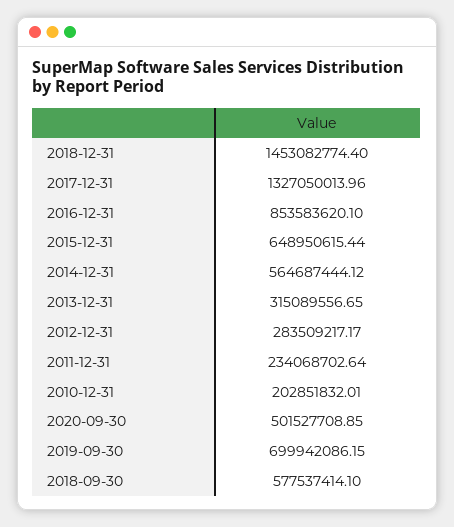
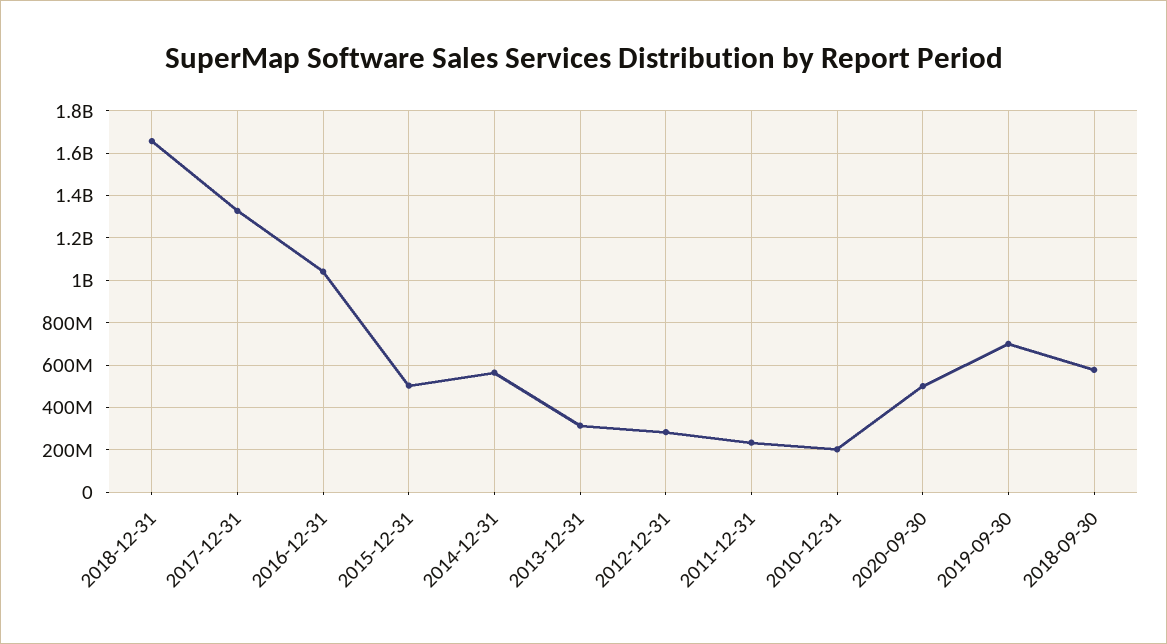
  {
-   "2018-12-31": 1453082774.4,
+   "2018-12-31": 1650000000,
    "2017-12-31": 1327050013.96,
-   "2016-12-31": 853583620.1,
+   "2016-12-31": 1050000000,
-   "2015-12-31": 648950615.44,
+   "2015-12-31": 500000000,
    "2014-12-31": 564687444.12,
    "2013-12-31": 315089556.65,
    "2012-12-31": 283509217.17,
    "2011-12-31": 234068702.64,
    "2010-12-31": 202851832.01,
    "2020-09-30": 501527708.85,
    "2019-09-30": 699942086.15,
    "2018-09-30": 577537414.1
  }

